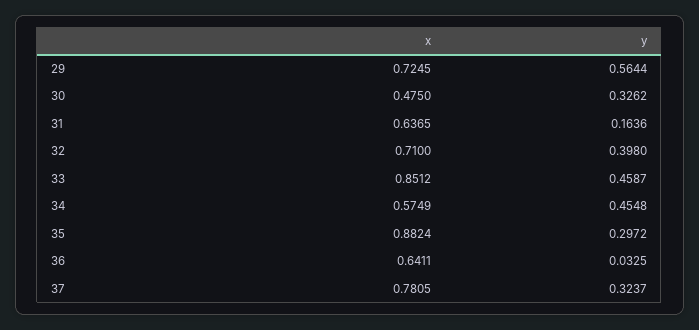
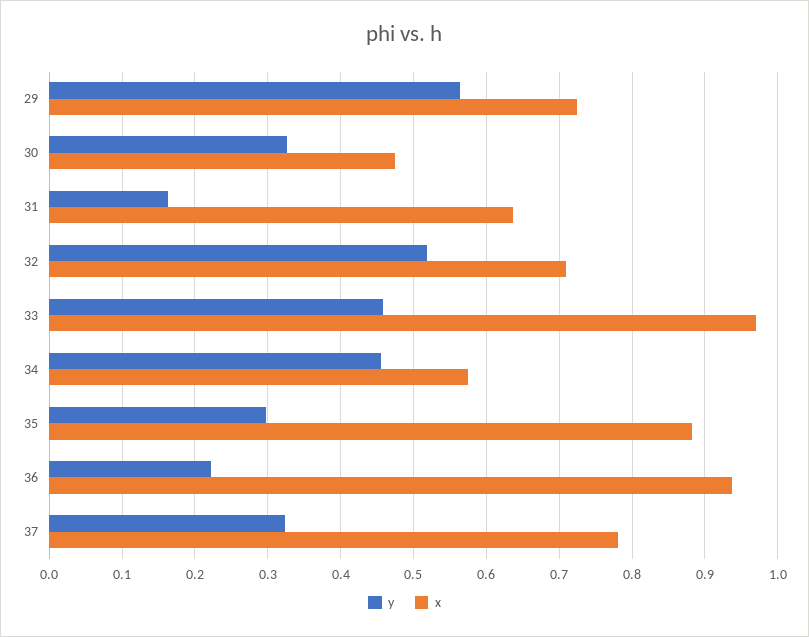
  {
    "x": {
      "29": 0.7245,
      "30": 0.475,
      "31": 0.6365,
      "32": 0.71,
-     "33": 0.8512,
+     "33": 0.97,
      "34": 0.5749,
      "35": 0.8824,
-     "36": 0.6411,
+     "36": 0.94,
      "37": 0.7805
    },
    "y": {
      "29": 0.5644,
      "30": 0.3262,
      "31": 0.1636,
-     "32": 0.398,
+     "32": 0.52,
      "33": 0.4587,
      "34": 0.4548,
      "35": 0.2972,
-     "36": 0.0325,
+     "36": 0.22,
      "37": 0.3237
    }
  }

